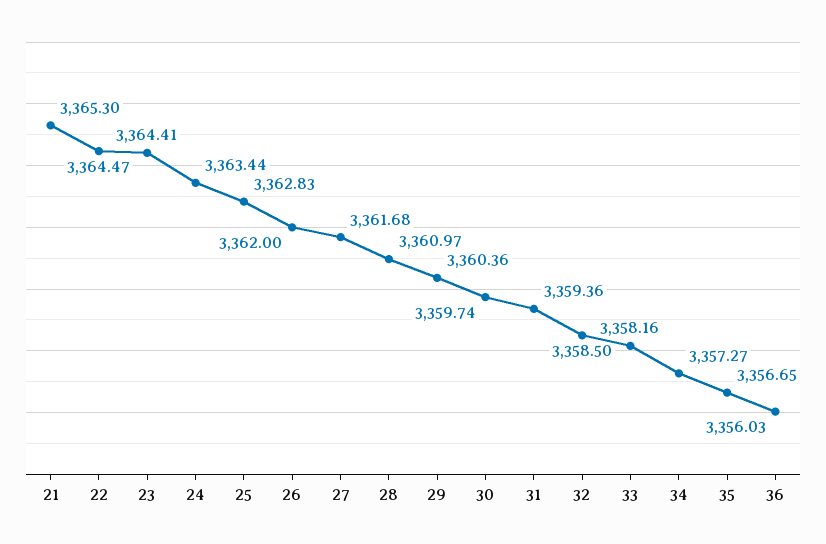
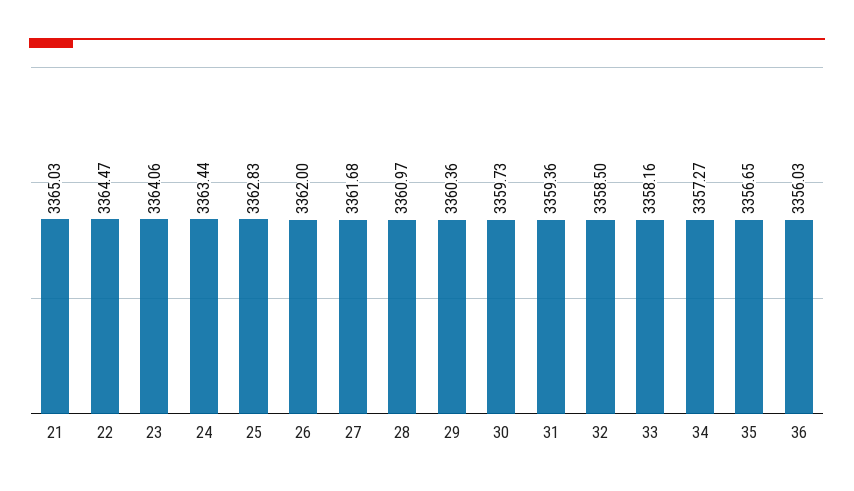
  {
-   "21": 3365.3,
+   "21": 3365.03,
    "22": 3364.47,
-   "23": 3364.41,
+   "23": 3364.06,
    "24": 3363.44,
    "25": 3362.83,
    "26": 3362,
    "27": 3361.68,
    "28": 3360.97,
    "29": 3360.36,
-   "30": 3359.74,
+   "30": 3359.73,
    "31": 3359.36,
    "32": 3358.5,
    "33": 3358.16,
    "34": 3357.27,
    "35": 3356.65,
    "36": 3356.03
  }

